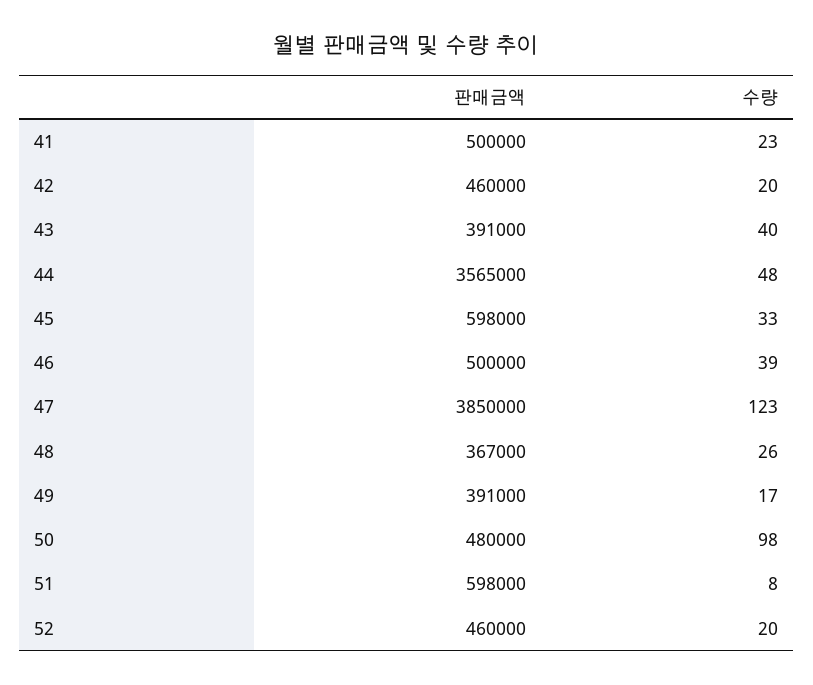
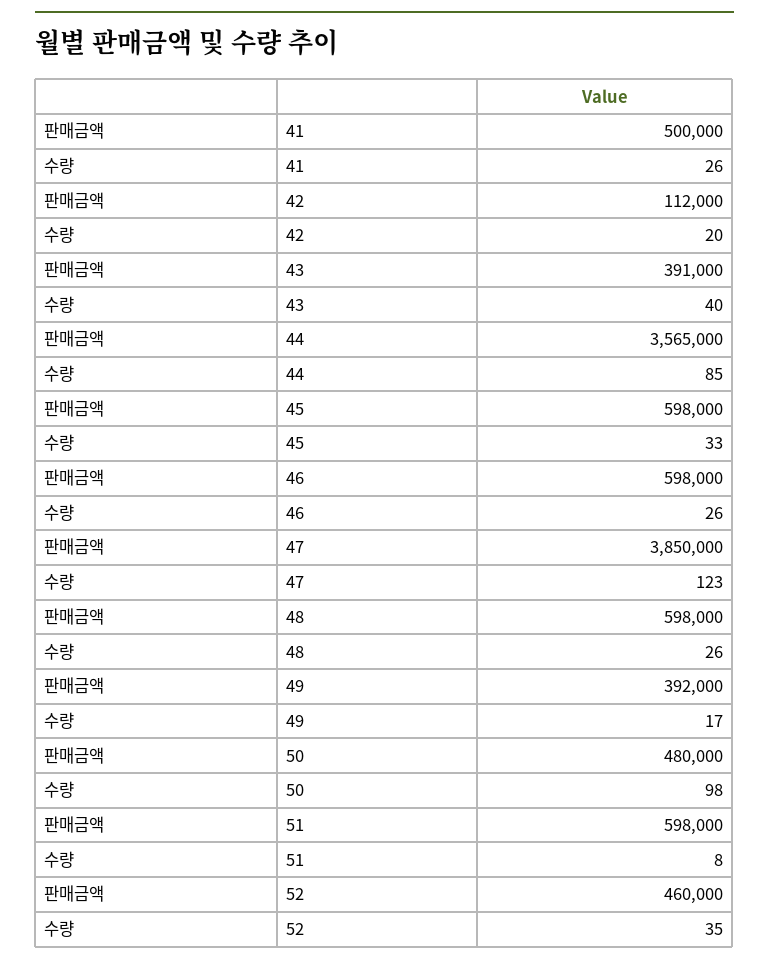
  {
    "판매금액": {
      "41": 500000,
-     "42": 460000,
+     "42": 112000,
      "43": 391000,
      "44": 3565000,
      "45": 598000,
-     "46": 500000,
+     "46": 598000,
      "47": 3850000,
-     "48": 367000,
+     "48": 598000,
-     "49": 391000,
+     "49": 392000,
      "50": 480000,
      "51": 598000,
      "52": 460000
    },
    "수량": {
-     "41": 23,
+     "41": 26,
      "42": 20,
      "43": 40,
-     "44": 48,
+     "44": 85,
      "45": 33,
-     "46": 39,
+     "46": 26,
      "47": 123,
      "48": 26,
      "49": 17,
      "50": 98,
      "51": 8,
-     "52": 20
+     "52": 35
    }
  }

